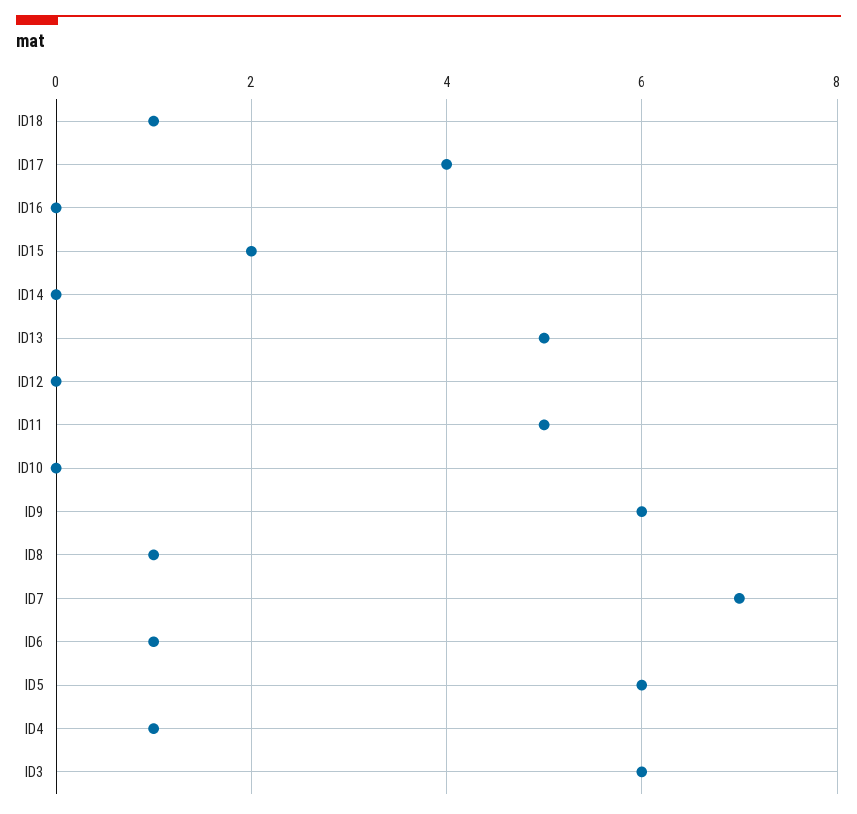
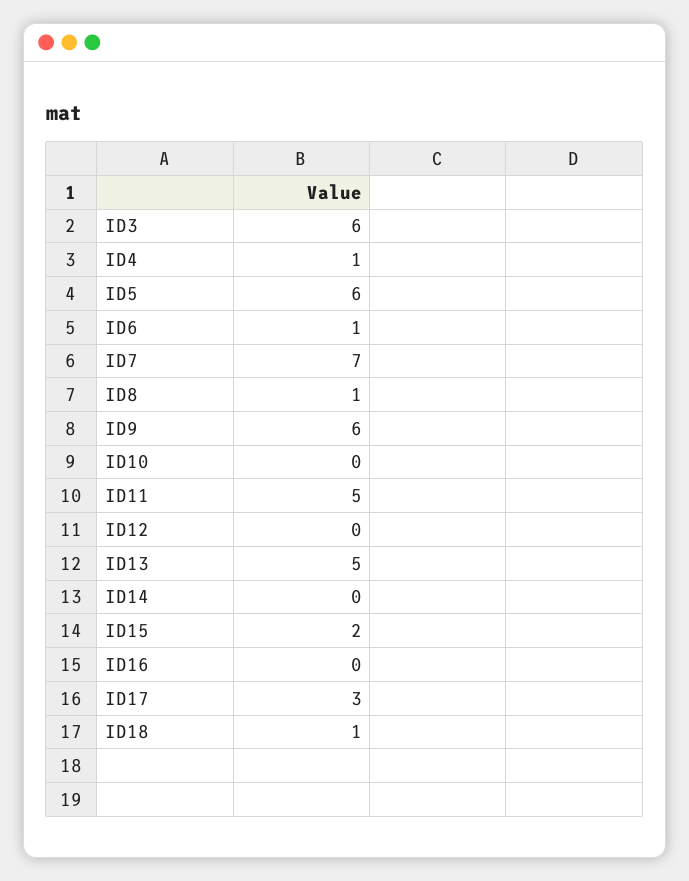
  {
    "ID18": 1,
-   "ID17": 4,
+   "ID17": 3,
    "ID16": 0,
    "ID15": 2,
    "ID14": 0,
    "ID13": 5,
    "ID12": 0,
    "ID11": 5,
    "ID10": 0,
    "ID9": 6,
    "ID8": 1,
    "ID7": 7,
    "ID6": 1,
    "ID5": 6,
    "ID4": 1,
    "ID3": 6
  }

